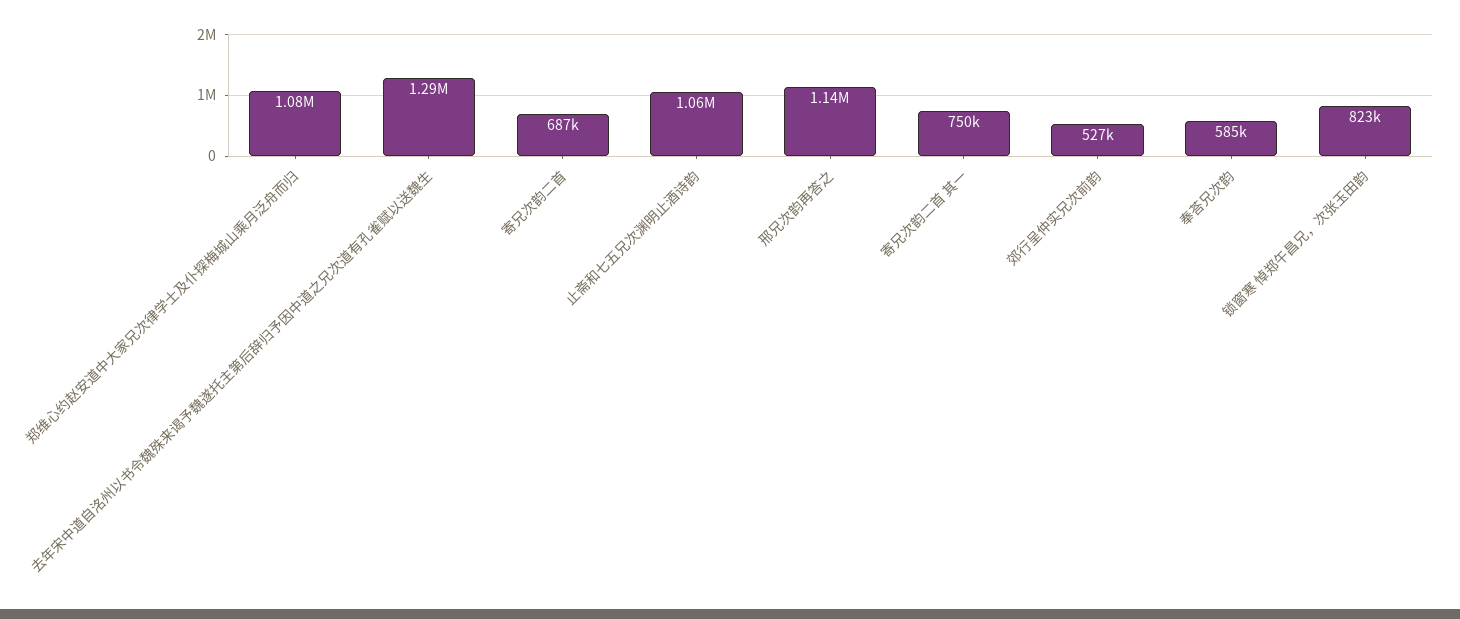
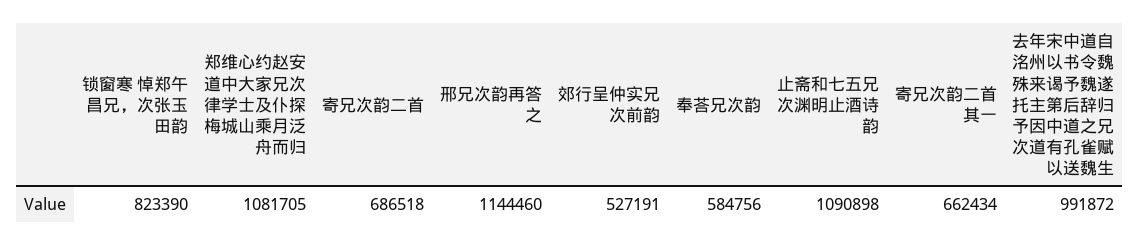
  {
    "郑维心约赵安道中大家兄次律学士及仆探梅城山乘月泛舟而归": 1081705,
-   "去年宋中道自洺州以书令魏殊来谒予魏遂托主第后辞归予因中道之兄次道有孔雀赋以送魏生": 1290000,
+   "去年宋中道自洺州以书令魏殊来谒予魏遂托主第后辞归予因中道之兄次道有孔雀赋以送魏生": 991872,
    "寄兄次韵二首": 686518,
-   "止斋和七五兄次渊明止酒诗韵": 1060000,
+   "止斋和七五兄次渊明止酒诗韵": 1090898,
    "邢兄次韵再答之": 1144460,
-   "寄兄次韵二首 其一": 750000,
+   "寄兄次韵二首 其一": 662434,
    "郊行呈仲实兄次前韵": 527191,
    "奉荅兄次韵": 584756,
    "锁窗寒 悼郑午昌兄，次张玉田韵": 823390
  }

